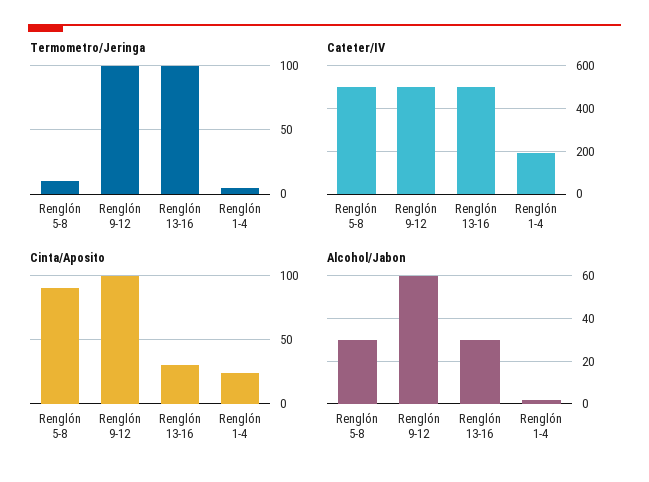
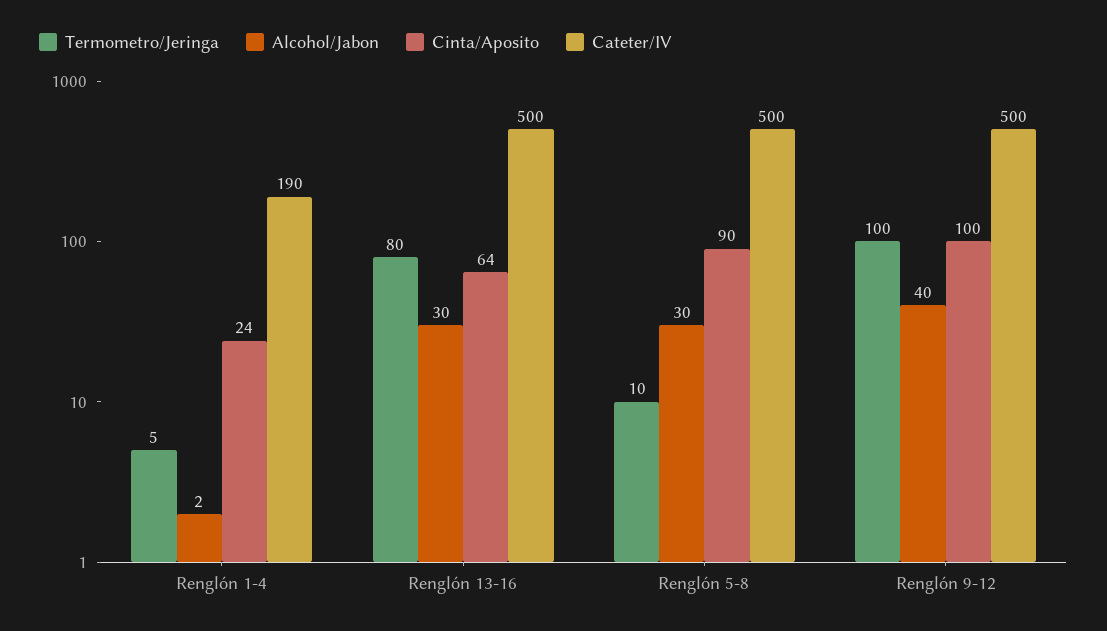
  {
    "Termometro/Jeringa": {
      "Renglón 5-8": 10,
      "Renglón 9-12": 100,
-     "Renglón 13-16": 100,
+     "Renglón 13-16": 80,
      "Renglón 1-4": 5
    },
    "Cateter/IV": {
      "Renglón 5-8": 500,
      "Renglón 9-12": 500,
      "Renglón 13-16": 500,
      "Renglón 1-4": 190
    },
    "Cinta/Aposito": {
      "Renglón 5-8": 90,
      "Renglón 9-12": 100,
-     "Renglón 13-16": 30,
+     "Renglón 13-16": 64,
      "Renglón 1-4": 24
    },
    "Alcohol/Jabon": {
      "Renglón 5-8": 30,
-     "Renglón 9-12": 60,
+     "Renglón 9-12": 40,
      "Renglón 13-16": 30,
      "Renglón 1-4": 2
    }
  }

